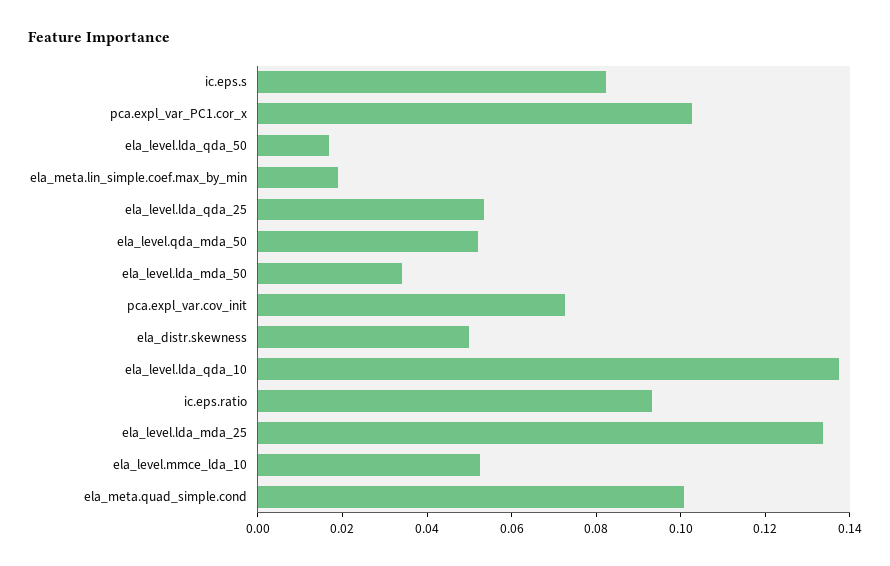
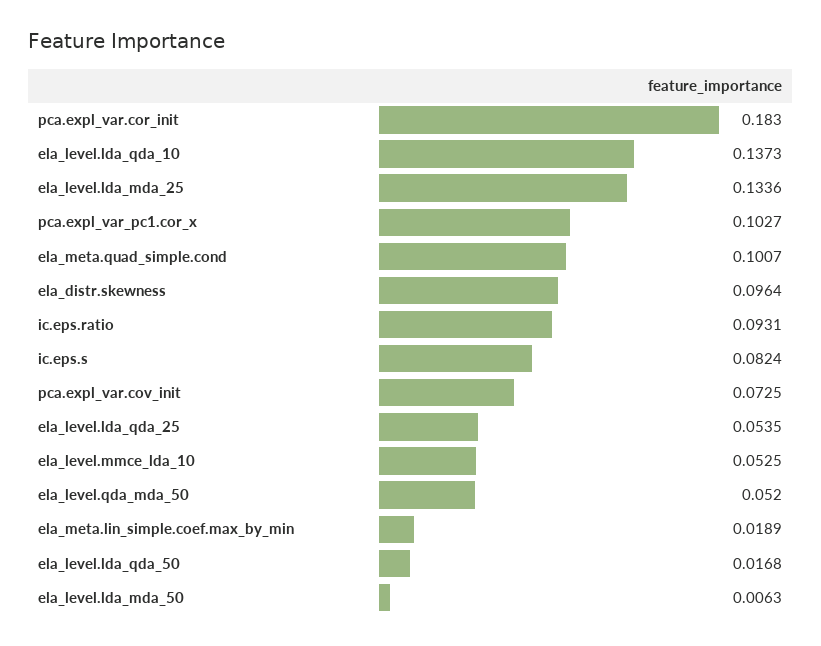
  {
    "ic.eps.s": 0.0824,
    "pca.expl_var_PC1.cor_x": 0.1027,
    "ela_level.lda_qda_50": 0.0168,
    "ela_meta.lin_simple.coef.max_by_min": 0.0189,
    "ela_level.lda_qda_25": 0.0535,
    "ela_level.qda_mda_50": 0.052,
-   "ela_level.lda_mda_50": 0.035,
+   "ela_level.lda_mda_50": 0.0063,
    "pca.expl_var.cov_init": 0.0725,
-   "ela_distr.skewness": 0.05,
+   "ela_distr.skewness": 0.0964,
    "ela_level.lda_qda_10": 0.1373,
    "ic.eps.ratio": 0.0931,
    "ela_level.lda_mda_25": 0.1336,
    "ela_level.mmce_lda_10": 0.0525,
-   "ela_meta.quad_simple.cond": 0.1007
+   "ela_meta.quad_simple.cond": 0.1007,
+   "pca.expl_var.cor_init": 0.183
  }

